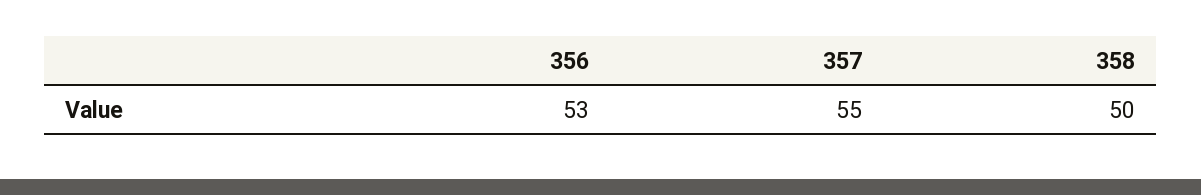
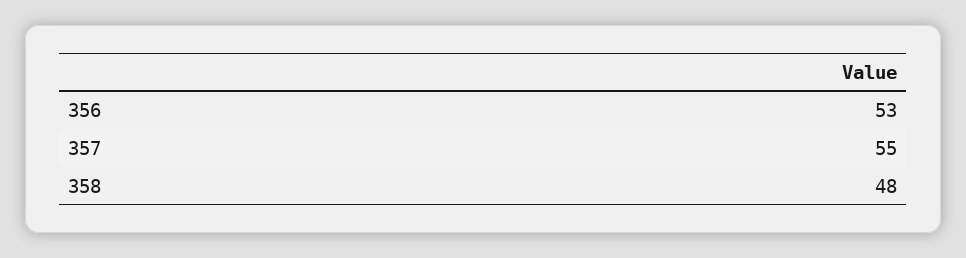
  {
    "356": 53,
    "357": 55,
-   "358": 50
+   "358": 48
  }

